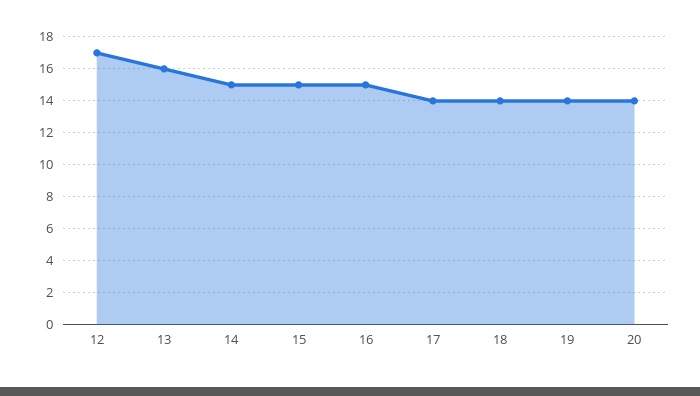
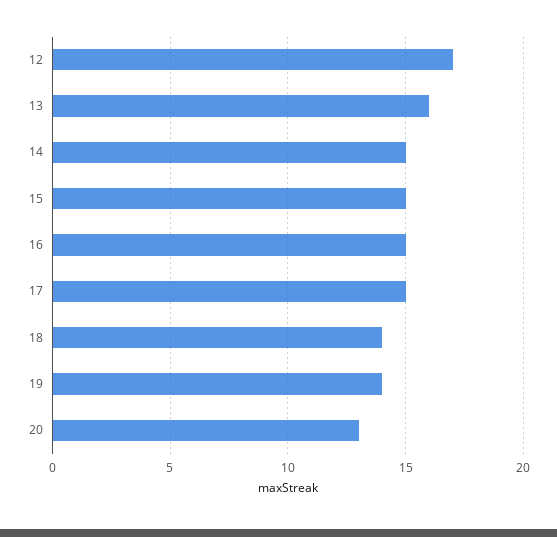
  {
    "12": 17,
    "13": 16,
    "14": 15,
    "15": 15,
    "16": 15,
-   "17": 14,
+   "17": 15,
    "18": 14,
    "19": 14,
-   "20": 14
+   "20": 13
  }

